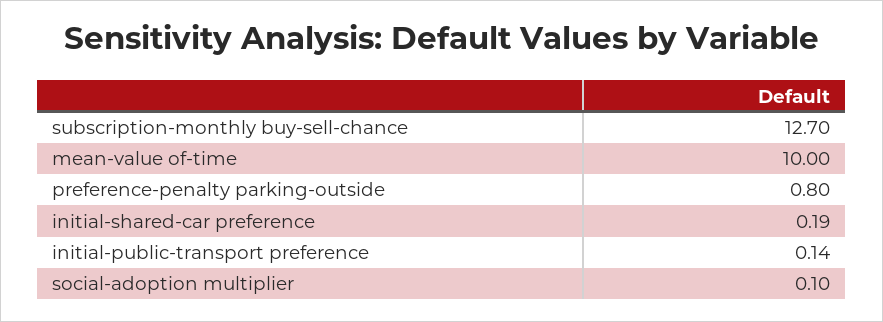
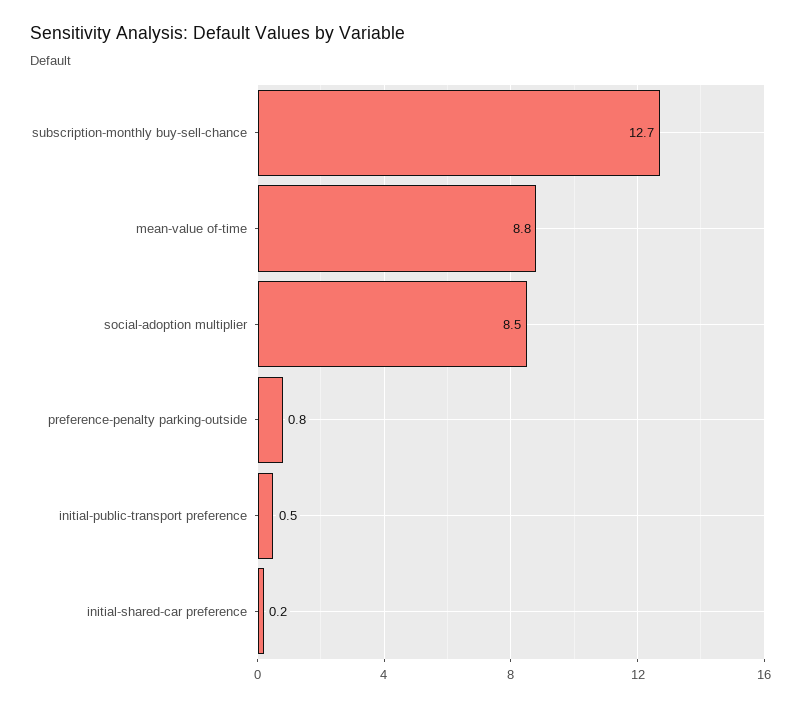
  {
    "subscription-monthly buy-sell-chance": 12.7,
-   "mean-value of-time": 10,
+   "mean-value of-time": 8.8,
    "preference-penalty parking-outside": 0.8,
    "initial-shared-car preference": 0.19,
-   "initial-public-transport preference": 0.14,
+   "initial-public-transport preference": 0.5,
-   "social-adoption multiplier": 0.1
+   "social-adoption multiplier": 8.5
  }

